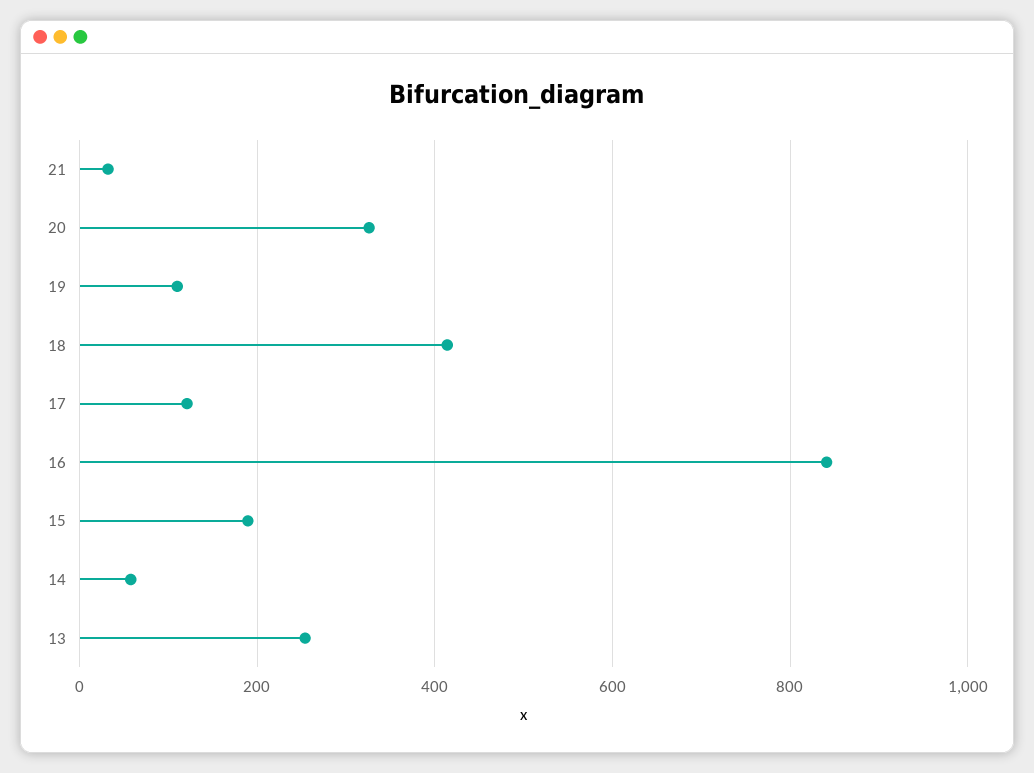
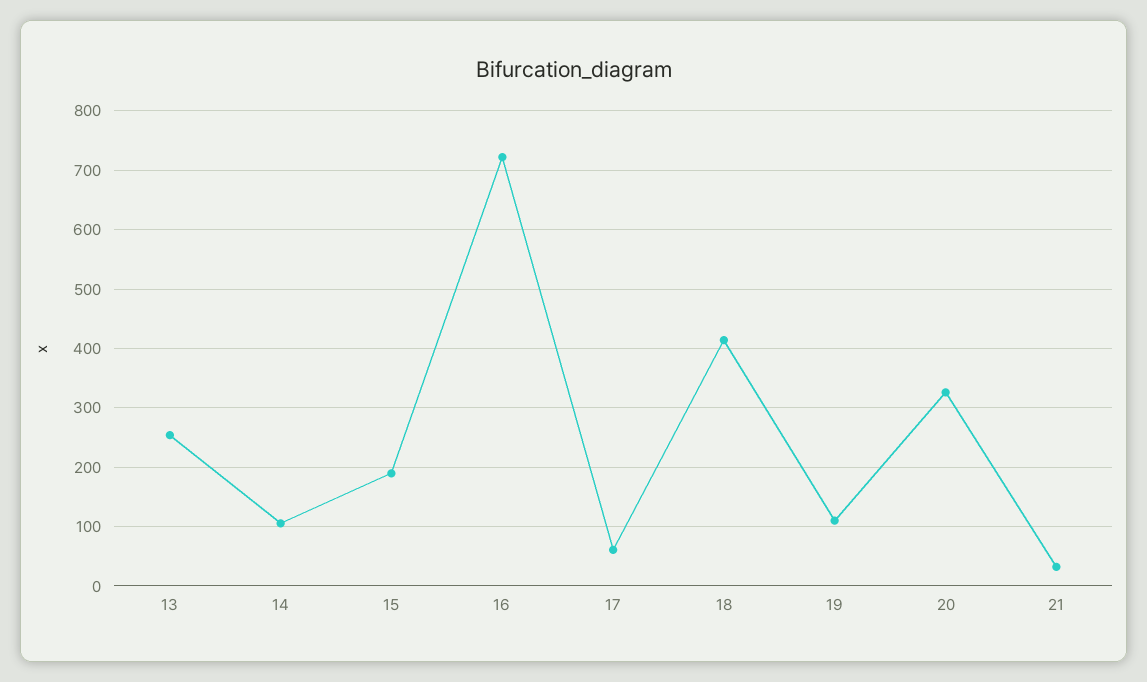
  {
    "21": 40,
    "20": 320,
    "19": 120,
    "18": 420,
-   "17": 120,
+   "17": 60,
-   "16": 840,
+   "16": 720,
    "15": 180,
-   "14": 60,
+   "14": 100,
    "13": 260
  }

